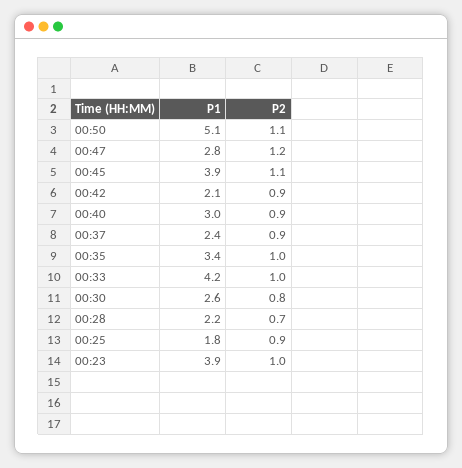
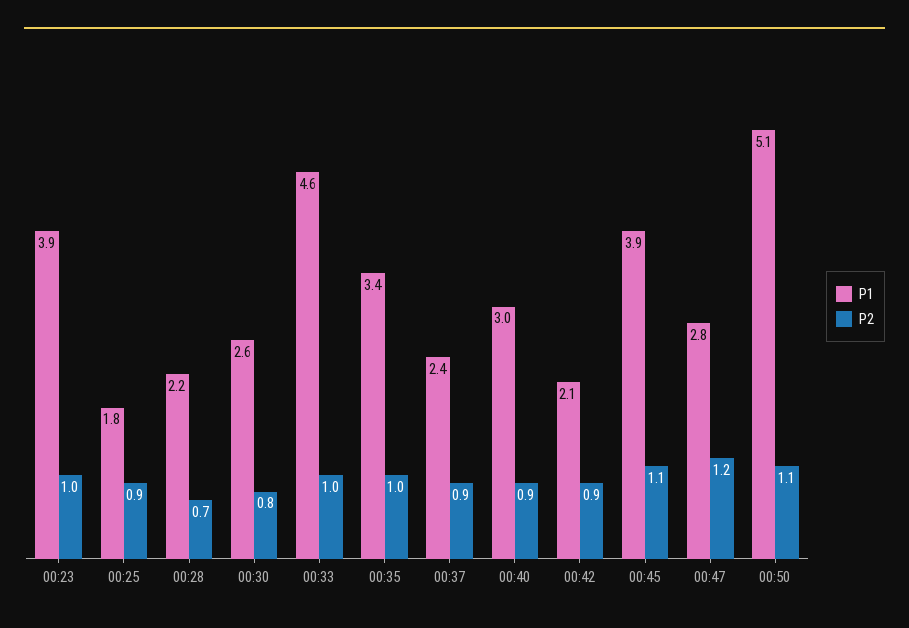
  {
    "P1": {
      "00:50": 5.1,
      "00:47": 2.8,
      "00:45": 3.9,
      "00:42": 2.1,
      "00:40": 3,
      "00:37": 2.4,
      "00:35": 3.4,
-     "00:33": 4.2,
+     "00:33": 4.6,
      "00:30": 2.6,
      "00:28": 2.2,
      "00:25": 1.8,
      "00:23": 3.9
    },
    "P2": {
      "00:50": 1.1,
      "00:47": 1.2,
      "00:45": 1.1,
      "00:42": 0.9,
      "00:40": 0.9,
      "00:37": 0.9,
      "00:35": 1,
      "00:33": 1,
      "00:30": 0.8,
      "00:28": 0.7,
      "00:25": 0.9,
      "00:23": 1
    }
  }

